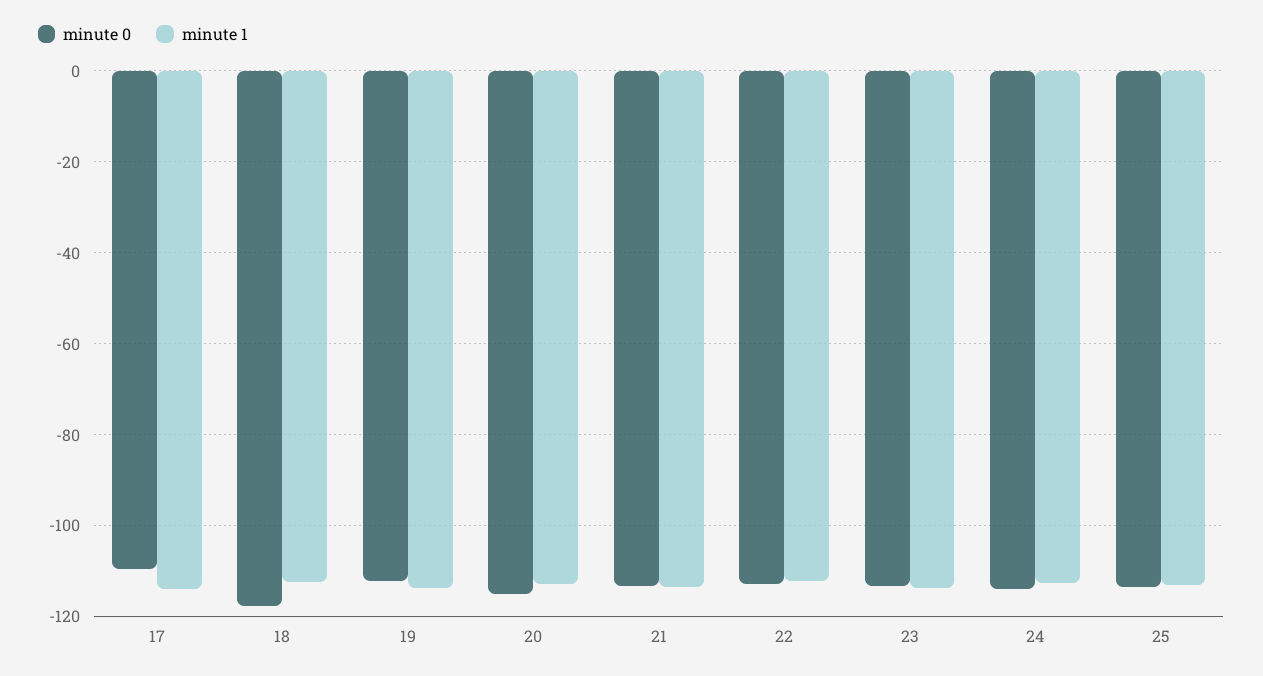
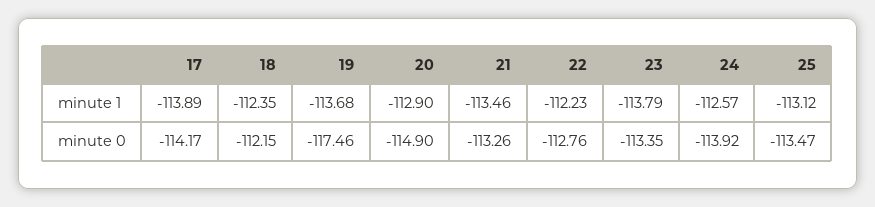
  {
    "minute 0": {
-     "17": -110,
+     "17": -114.17,
-     "18": -118,
+     "18": -112.15,
-     "19": -112,
+     "19": -117.46,
      "20": -114.9,
      "21": -113.26,
      "22": -112.76,
      "23": -113.35,
      "24": -113.92,
      "25": -113.47
    },
    "minute 1": {
      "17": -113.89,
      "18": -112.35,
      "19": -113.68,
      "20": -112.9,
      "21": -113.46,
      "22": -112.23,
      "23": -113.79,
      "24": -112.57,
      "25": -113.12
    }
  }

